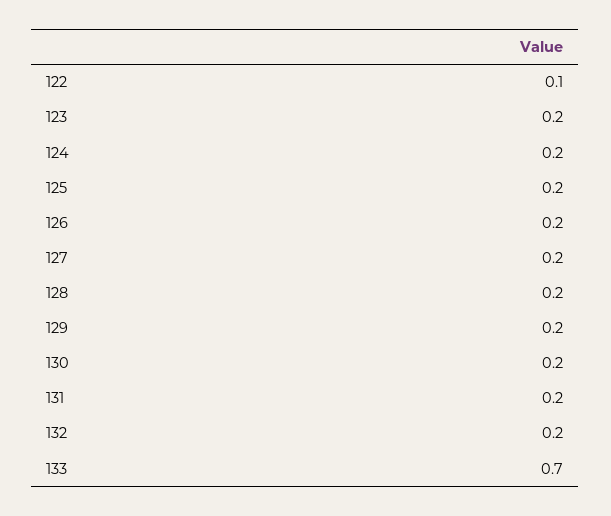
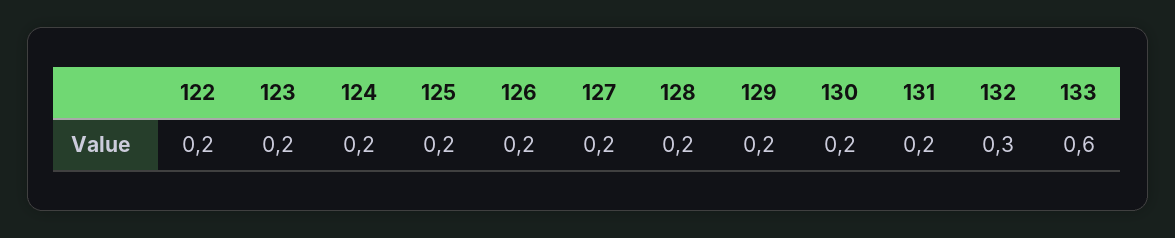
  {
-   "122": 0.1,
+   "122": 0.2,
    "123": 0.2,
    "124": 0.2,
    "125": 0.2,
    "126": 0.2,
    "127": 0.2,
    "128": 0.2,
    "129": 0.2,
    "130": 0.2,
    "131": 0.2,
-   "132": 0.2,
+   "132": 0.3,
-   "133": 0.7
+   "133": 0.6
  }

